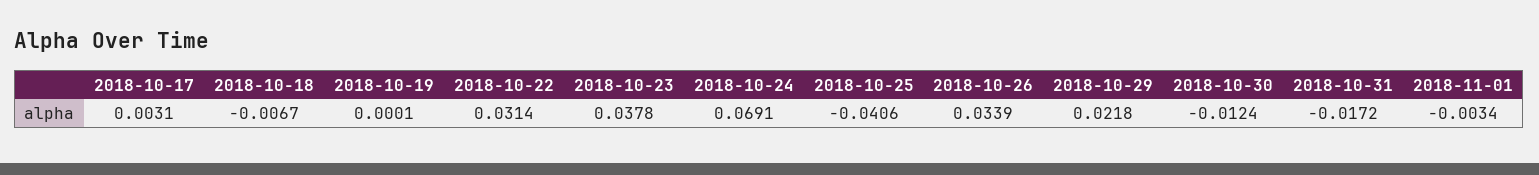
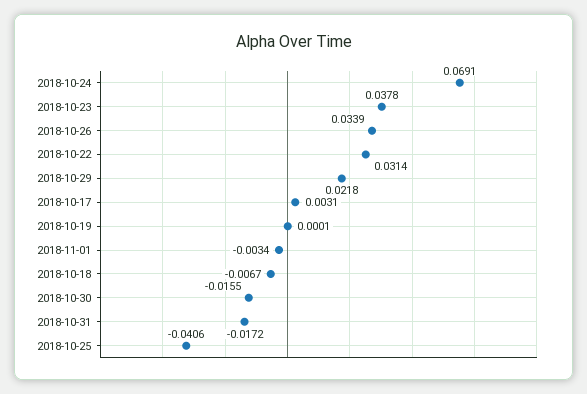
  {
    "2018-10-17": 0.0031,
    "2018-10-18": -0.0067,
    "2018-10-19": 0.0001,
    "2018-10-22": 0.0314,
    "2018-10-23": 0.0378,
    "2018-10-24": 0.0691,
    "2018-10-25": -0.0406,
    "2018-10-26": 0.0339,
    "2018-10-29": 0.0218,
-   "2018-10-30": -0.0124,
+   "2018-10-30": -0.0155,
    "2018-10-31": -0.0172,
    "2018-11-01": -0.0034
  }

